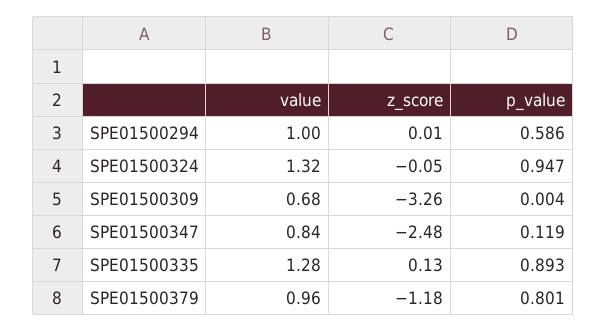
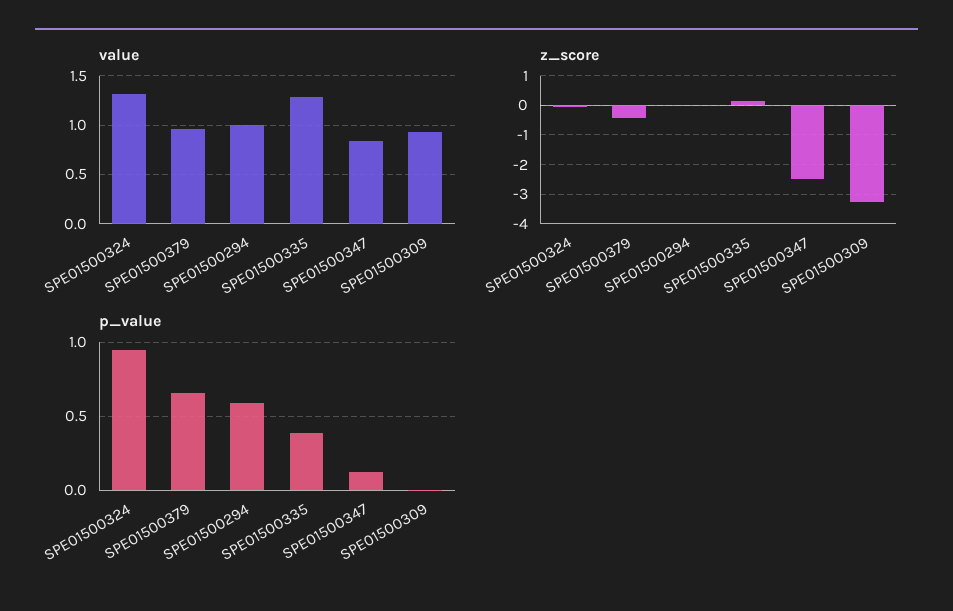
  {
    "value": {
      "SPE01500294": 1,
      "SPE01500324": 1.32,
-     "SPE01500309": 0.68,
+     "SPE01500309": 0.9,
      "SPE01500347": 0.84,
      "SPE01500335": 1.28,
      "SPE01500379": 0.96
    },
    "z_score": {
      "SPE01500294": 0.01,
      "SPE01500324": -0.05,
      "SPE01500309": -3.26,
      "SPE01500347": -2.48,
      "SPE01500335": 0.13,
-     "SPE01500379": -1.18
+     "SPE01500379": -0.5
    },
    "p_value": {
      "SPE01500294": 0.586,
      "SPE01500324": 0.947,
      "SPE01500309": 0.004,
      "SPE01500347": 0.119,
-     "SPE01500335": 0.893,
+     "SPE01500335": 0.4,
-     "SPE01500379": 0.801
+     "SPE01500379": 0.65
    }
  }

